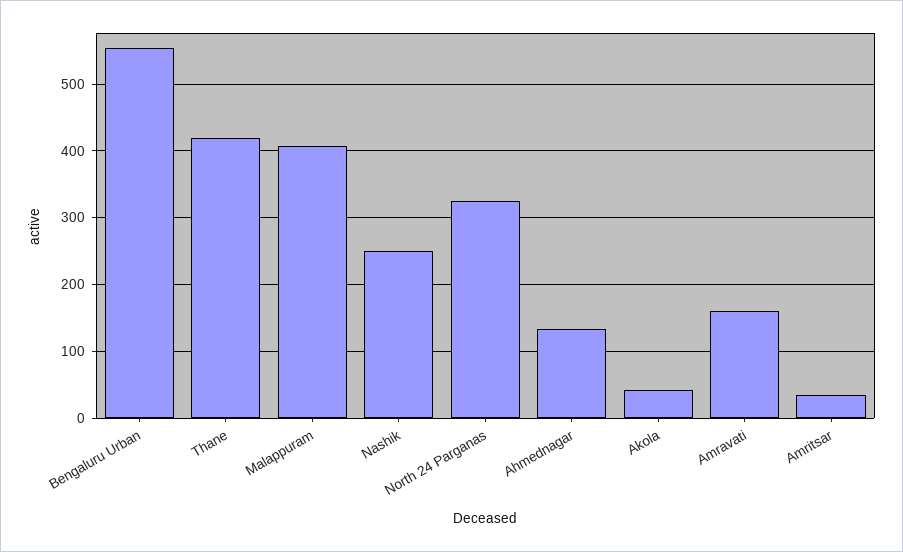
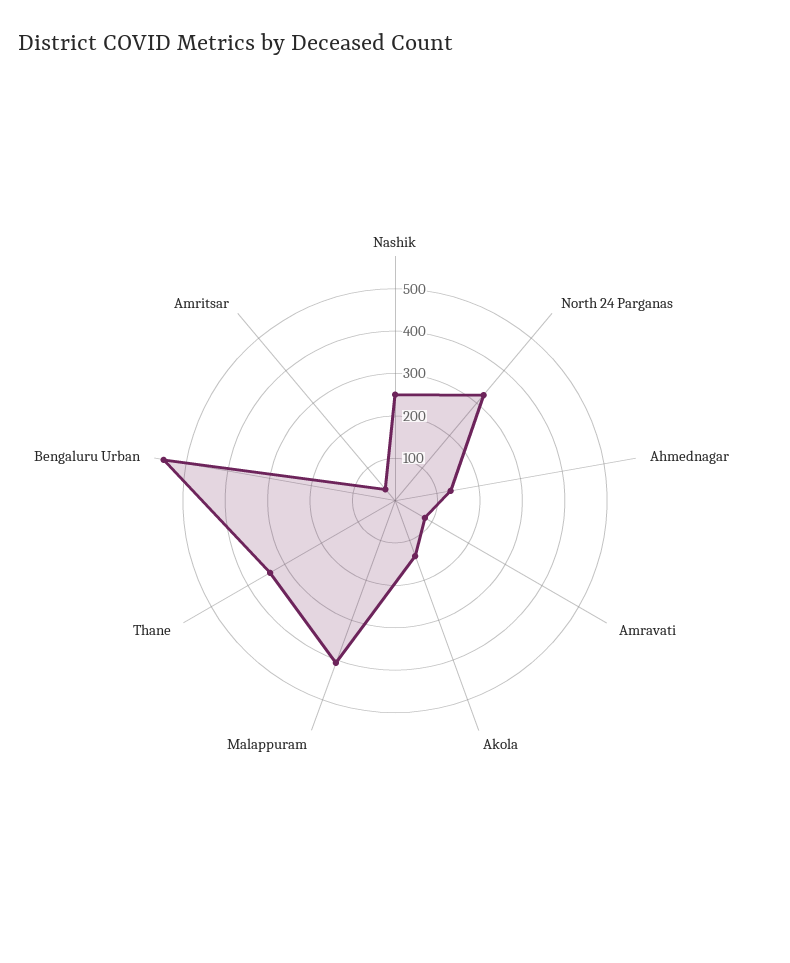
  {
    "Bengaluru Urban": 550,
-   "Thane": 420,
+   "Thane": 340,
    "Malappuram": 410,
    "Nashik": 250,
    "North 24 Parganas": 330,
    "Ahmednagar": 130,
-   "Akola": 40,
+   "Akola": 140,
-   "Amravati": 160,
+   "Amravati": 80,
    "Amritsar": 40
  }

